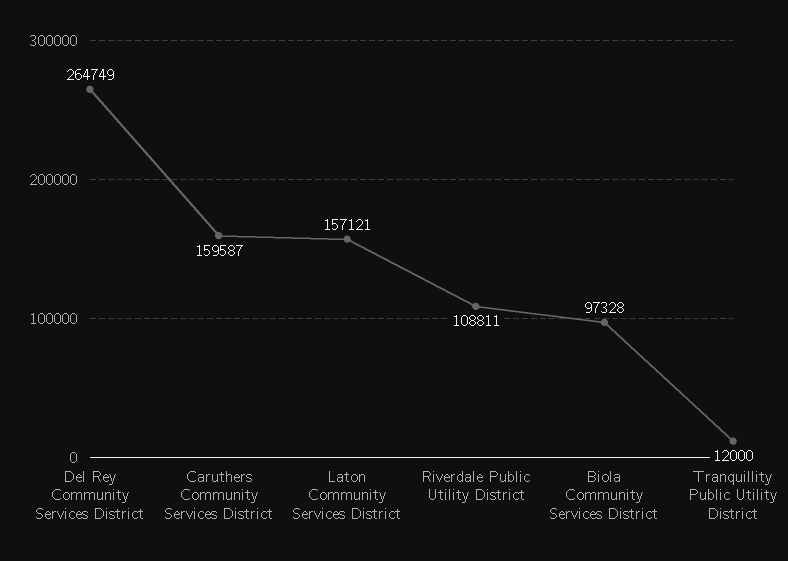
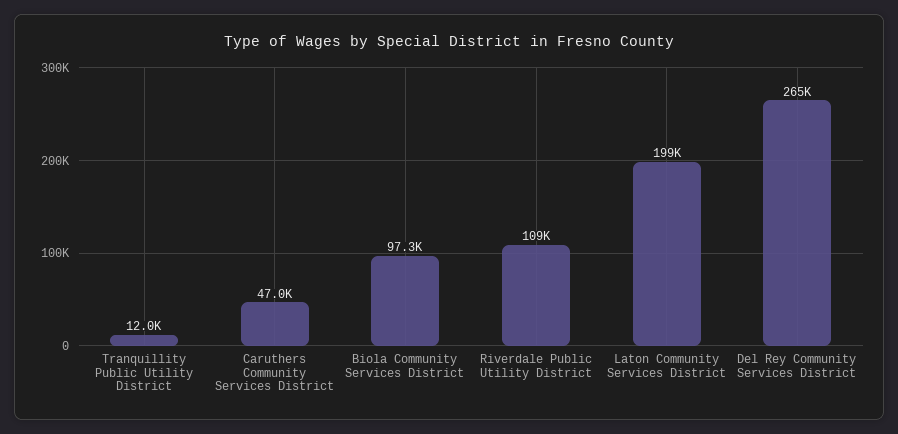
  {
    "Del Rey Community Services District": 264749,
-   "Caruthers Community Services District": 159587,
+   "Caruthers Community Services District": 47000,
-   "Laton Community Services District": 157121,
+   "Laton Community Services District": 199000,
    "Riverdale Public Utility District": 108811,
    "Biola Community Services District": 97328,
    "Tranquillity Public Utility District": 12000
  }

